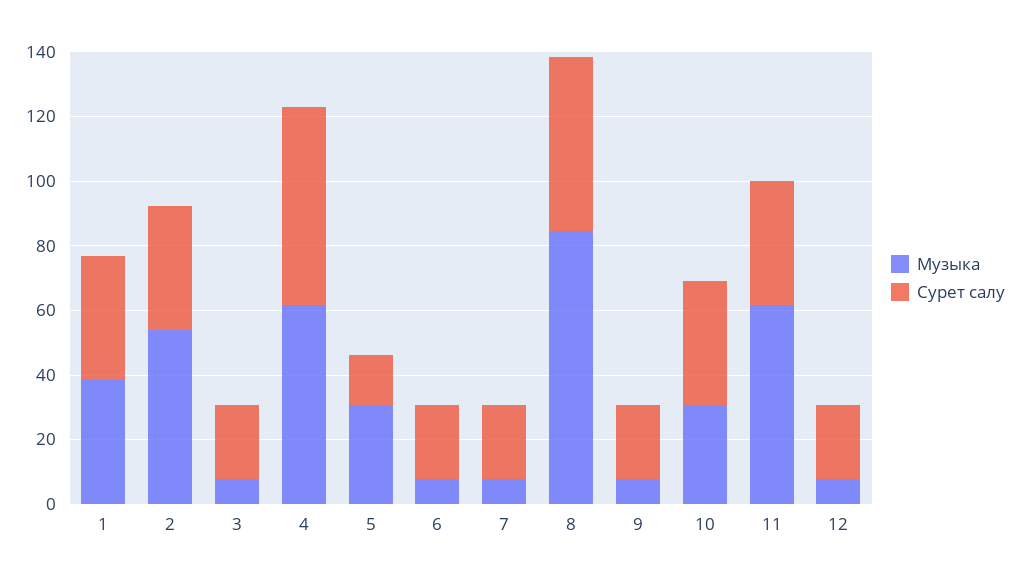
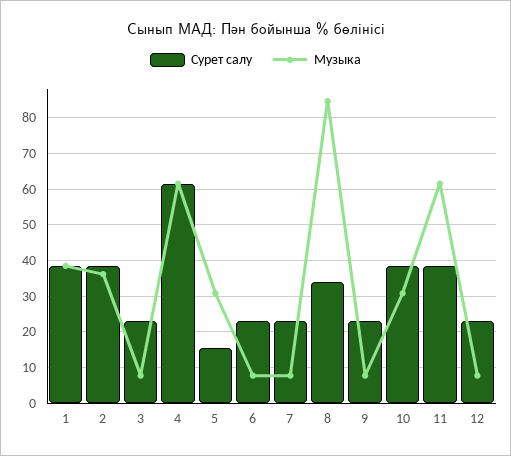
  {
    "Музыка": {
      "1": 38,
-     "2": 55,
+     "2": 36,
      "3": 8,
      "4": 62,
      "5": 30,
      "6": 8,
      "7": 8,
      "8": 84,
      "9": 8,
      "10": 30,
      "11": 62,
      "12": 8
    },
    "Сурет салу": {
      "1": 38,
      "2": 38,
      "3": 24,
      "4": 62,
      "5": 16,
      "6": 24,
      "7": 24,
-     "8": 55,
+     "8": 34,
      "9": 24,
      "10": 38,
      "11": 38,
      "12": 24
    }
  }

